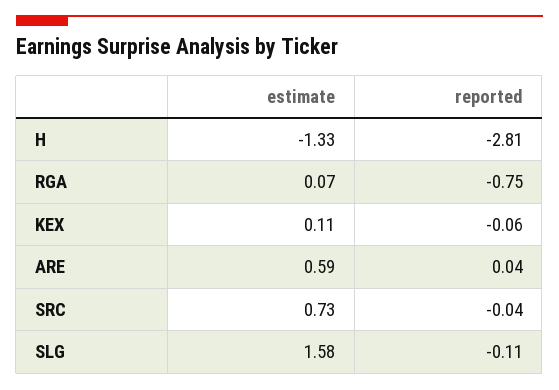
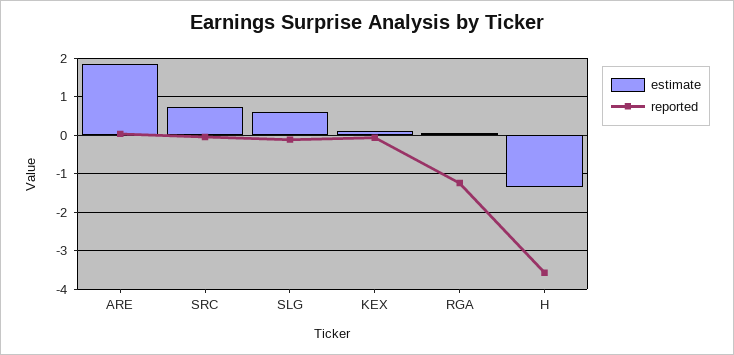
  {
    "estimate": {
      "H": -1.33,
      "RGA": 0.07,
      "KEX": 0.11,
-     "ARE": 0.59,
+     "ARE": 1.8,
      "SRC": 0.73,
-     "SLG": 1.58
+     "SLG": 0.6
    },
    "reported": {
-     "H": -2.81,
+     "H": -3.6,
-     "RGA": -0.75,
+     "RGA": -1.2,
      "KEX": -0.06,
      "ARE": 0.04,
      "SRC": -0.04,
      "SLG": -0.11
    }
  }

